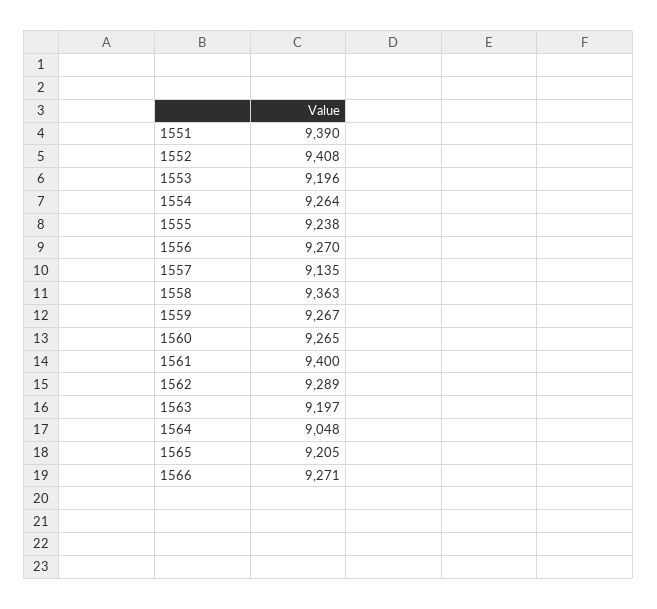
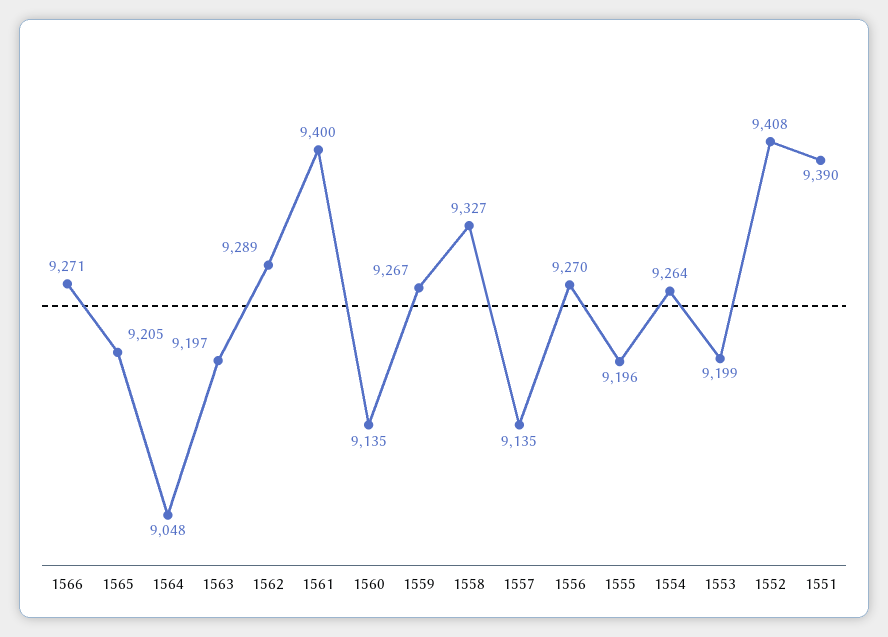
  {
    "1551": 9390,
    "1552": 9408,
-   "1553": 9196,
+   "1553": 9199,
    "1554": 9264,
-   "1555": 9238,
+   "1555": 9196,
    "1556": 9270,
    "1557": 9135,
-   "1558": 9363,
+   "1558": 9327,
    "1559": 9267,
-   "1560": 9265,
+   "1560": 9135,
    "1561": 9400,
    "1562": 9289,
    "1563": 9197,
    "1564": 9048,
    "1565": 9205,
    "1566": 9271
  }

